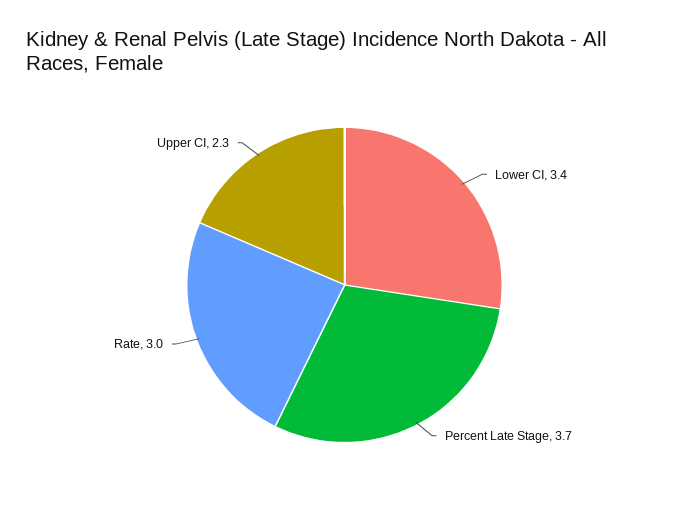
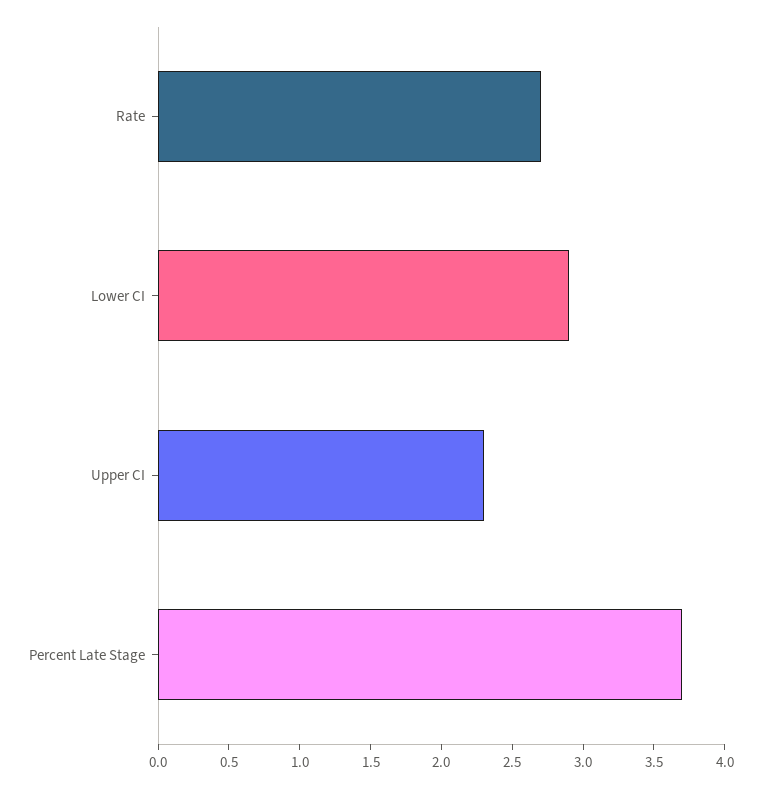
  {
-   "Lower CI": 3.4,
+   "Lower CI": 2.9,
    "Percent Late Stage": 3.7,
-   "Rate": 3,
+   "Rate": 2.7,
    "Upper CI": 2.3
  }

